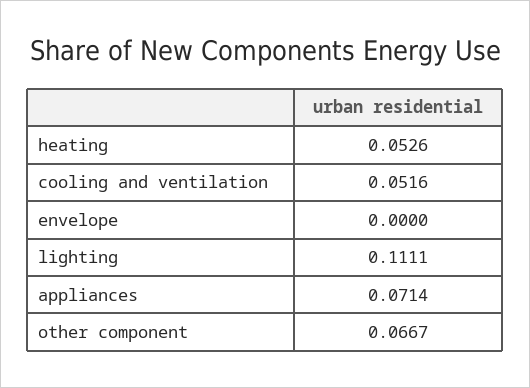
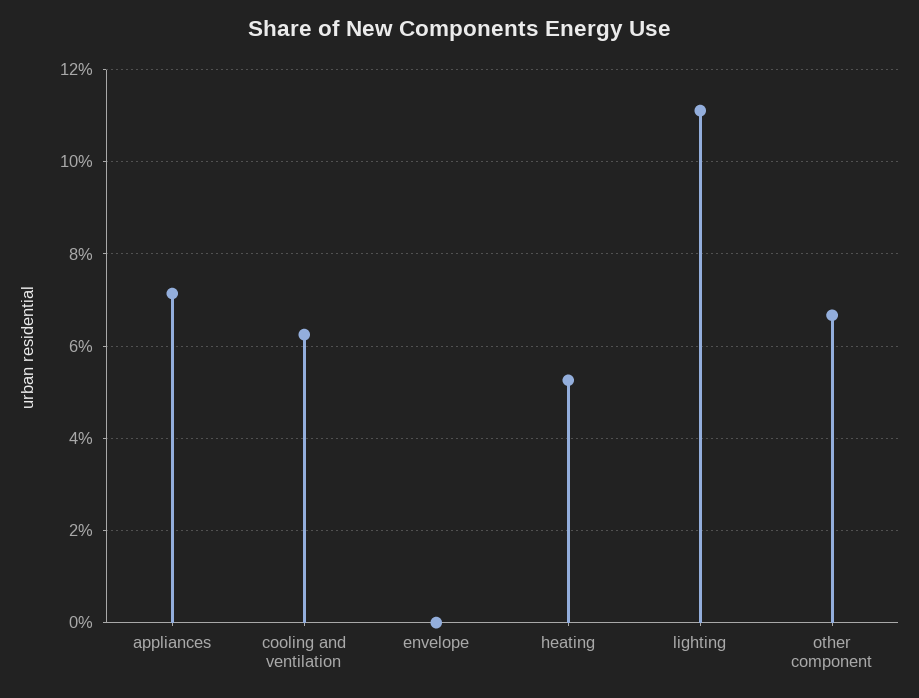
  {
    "heating": 0.0526,
-   "cooling and ventilation": 0.0516,
+   "cooling and ventilation": 0.062,
    "envelope": 0,
    "lighting": 0.1111,
    "appliances": 0.0714,
    "other component": 0.0667
  }

